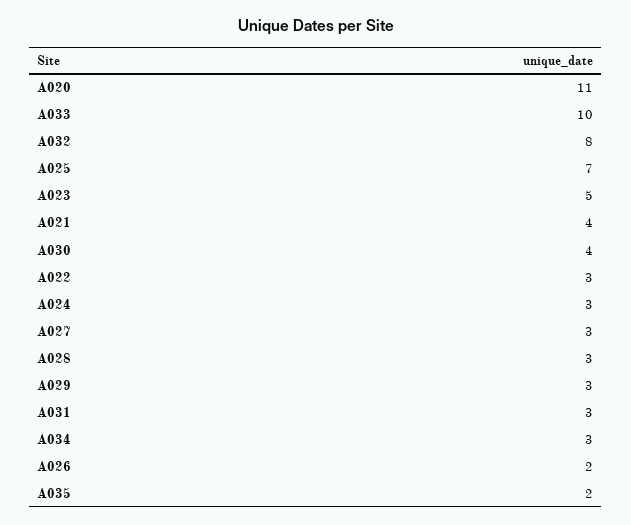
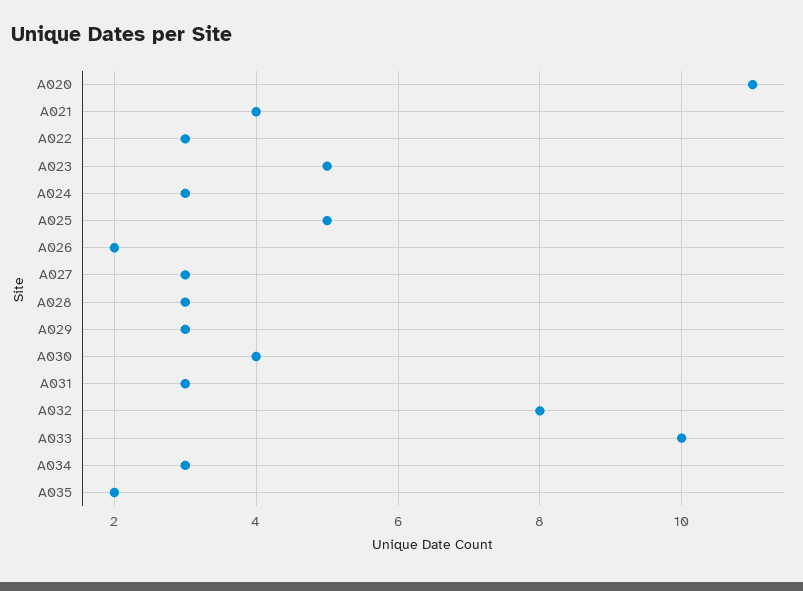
  {
    "A020": 11,
    "A033": 10,
    "A032": 8,
-   "A025": 7,
+   "A025": 5,
    "A023": 5,
    "A021": 4,
    "A030": 4,
    "A022": 3,
    "A024": 3,
    "A027": 3,
    "A028": 3,
    "A029": 3,
    "A031": 3,
    "A034": 3,
    "A026": 2,
    "A035": 2
  }

